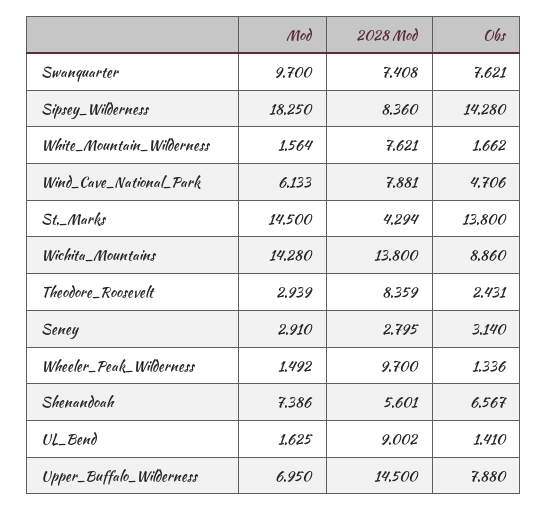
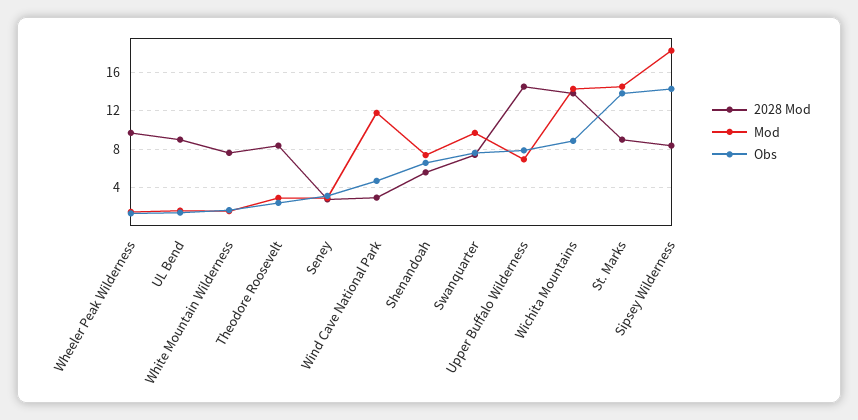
  {
    "Mod": {
      "Swanquarter": 9.7,
      "Sipsey_Wilderness": 18.25,
      "White_Mountain_Wilderness": 1.564,
-     "Wind_Cave_National_Park": 6.133,
+     "Wind_Cave_National_Park": 12,
      "St._Marks": 14.5,
      "Wichita_Mountains": 14.28,
      "Theodore_Roosevelt": 2.939,
      "Seney": 2.91,
      "Wheeler_Peak_Wilderness": 1.492,
      "Shenandoah": 7.386,
      "UL_Bend": 1.625,
      "Upper_Buffalo_Wilderness": 6.95
    },
    "2028 Mod": {
      "Swanquarter": 7.408,
      "Sipsey_Wilderness": 8.36,
      "White_Mountain_Wilderness": 7.621,
-     "Wind_Cave_National_Park": 7.881,
+     "Wind_Cave_National_Park": 3,
-     "St._Marks": 4.294,
+     "St._Marks": 9,
      "Wichita_Mountains": 13.8,
      "Theodore_Roosevelt": 8.359,
      "Seney": 2.795,
      "Wheeler_Peak_Wilderness": 9.7,
      "Shenandoah": 5.601,
      "UL_Bend": 9.002,
      "Upper_Buffalo_Wilderness": 14.5
    },
    "Obs": {
      "Swanquarter": 7.621,
      "Sipsey_Wilderness": 14.28,
      "White_Mountain_Wilderness": 1.662,
      "Wind_Cave_National_Park": 4.706,
      "St._Marks": 13.8,
      "Wichita_Mountains": 8.86,
      "Theodore_Roosevelt": 2.431,
      "Seney": 3.14,
      "Wheeler_Peak_Wilderness": 1.336,
      "Shenandoah": 6.567,
      "UL_Bend": 1.41,
      "Upper_Buffalo_Wilderness": 7.88
    }
  }

